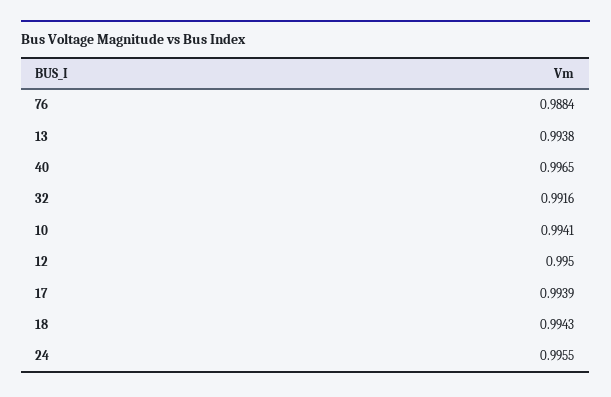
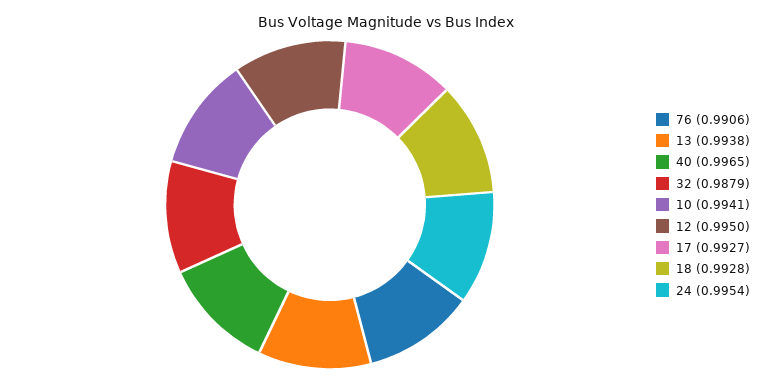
  {
-   "76": 0.9884,
+   "76": 0.9906,
    "13": 0.9938,
    "40": 0.9965,
-   "32": 0.9916,
+   "32": 0.9879,
    "10": 0.9941,
    "12": 0.995,
-   "17": 0.9939,
+   "17": 0.9927,
-   "18": 0.9943,
+   "18": 0.9928,
-   "24": 0.9955
+   "24": 0.9954
  }

